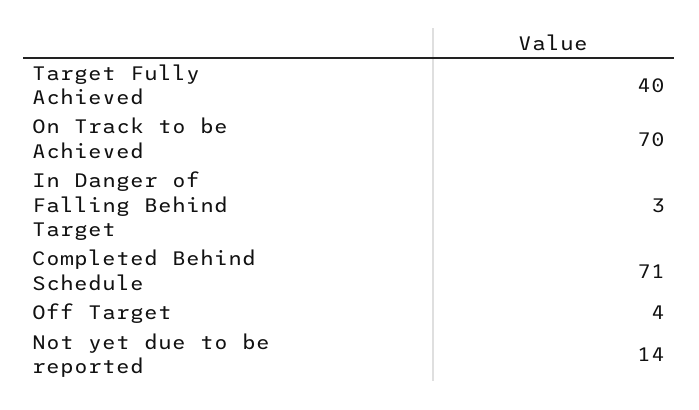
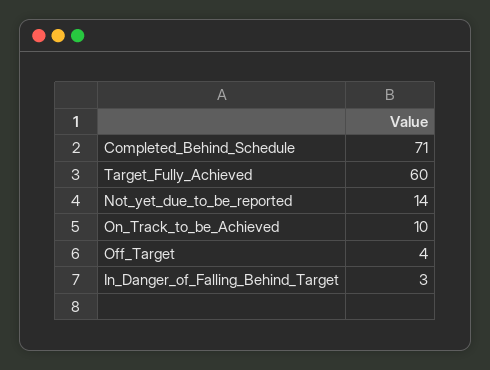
  {
-   "Target Fully Achieved": 40,
+   "Target Fully Achieved": 60,
-   "On Track to be Achieved": 70,
+   "On Track to be Achieved": 10,
    "In Danger of Falling Behind Target": 3,
    "Completed Behind Schedule": 71,
    "Off Target": 4,
    "Not yet due to be reported": 14
  }

